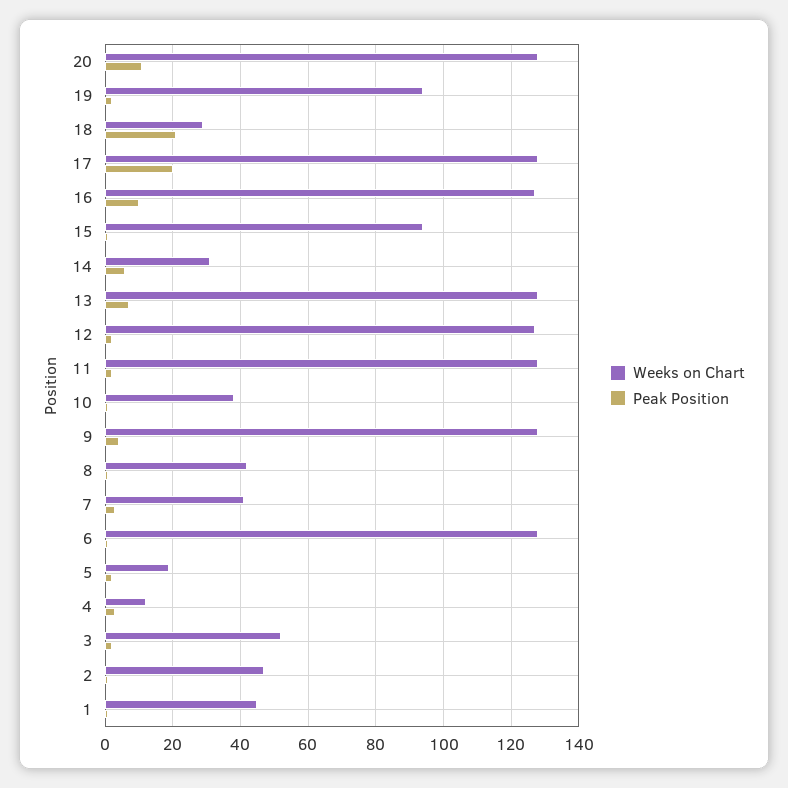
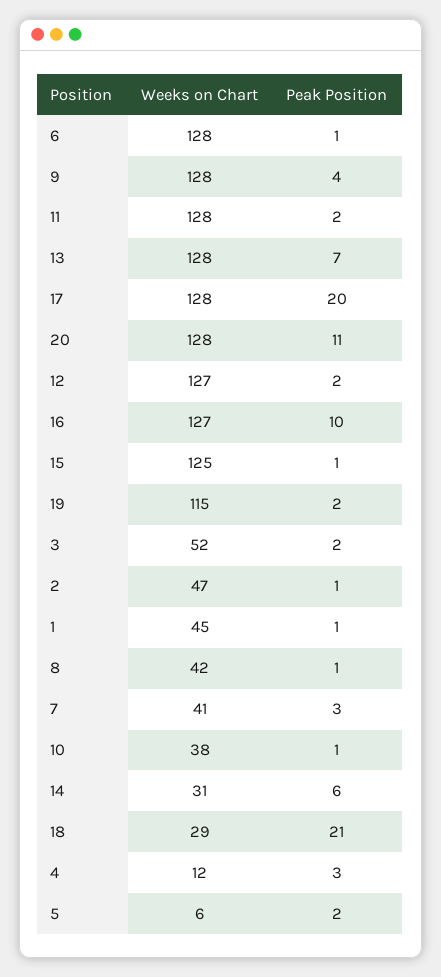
  {
    "Weeks on Chart": {
      "20": 128,
-     "19": 95,
+     "19": 115,
      "18": 29,
      "17": 128,
      "16": 127,
-     "15": 95,
+     "15": 125,
      "14": 31,
      "13": 128,
      "12": 127,
      "11": 128,
      "10": 38,
      "9": 128,
      "8": 42,
      "7": 41,
      "6": 128,
-     "5": 20,
+     "5": 6,
      "4": 12,
      "3": 52,
      "2": 47,
      "1": 45
    },
    "Peak Position": {
      "20": 11,
      "19": 2,
      "18": 21,
      "17": 20,
      "16": 10,
      "15": 1,
      "14": 6,
      "13": 7,
      "12": 2,
      "11": 2,
      "10": 1,
      "9": 4,
      "8": 1,
      "7": 3,
      "6": 1,
      "5": 2,
      "4": 3,
      "3": 2,
      "2": 1,
      "1": 1
    }
  }

